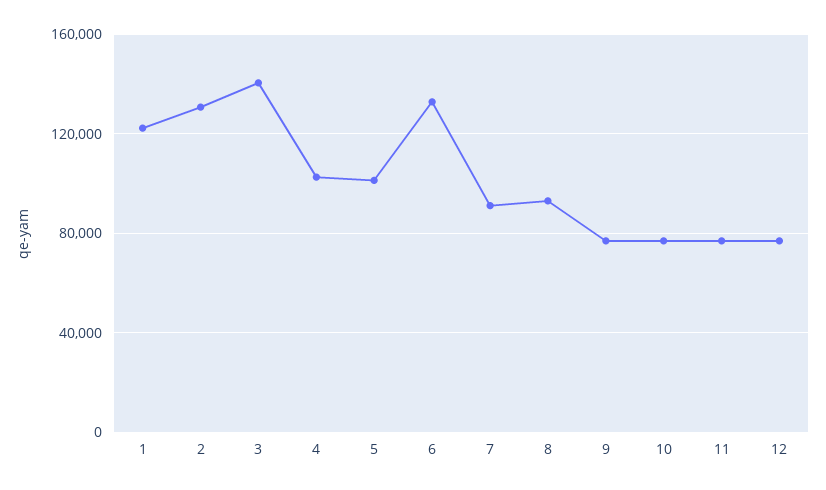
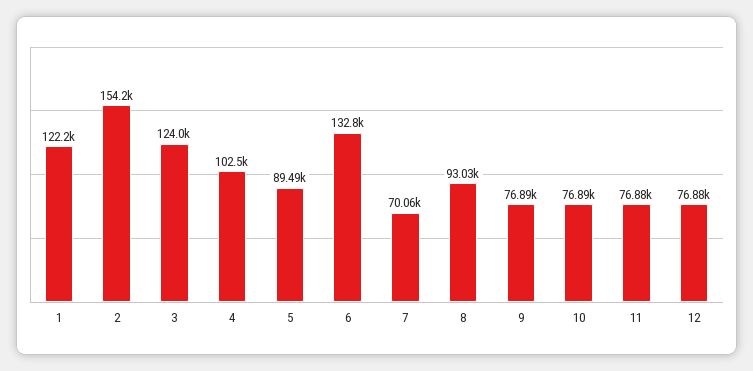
  {
    "1": 122200,
-   "2": 130000,
+   "2": 154200,
-   "3": 140000,
+   "3": 124000,
    "4": 102500,
-   "5": 100000,
+   "5": 89490,
    "6": 132800,
-   "7": 90000,
+   "7": 70060,
    "8": 93030,
    "9": 76890,
    "10": 76890,
    "11": 76880,
    "12": 76880
  }

